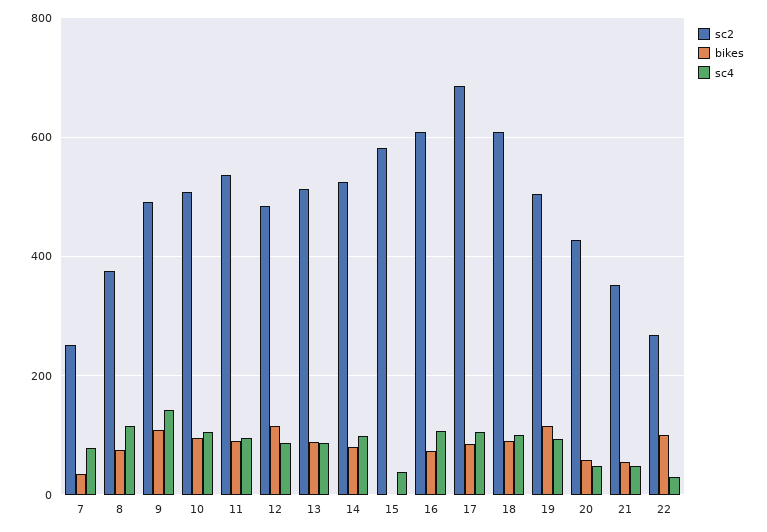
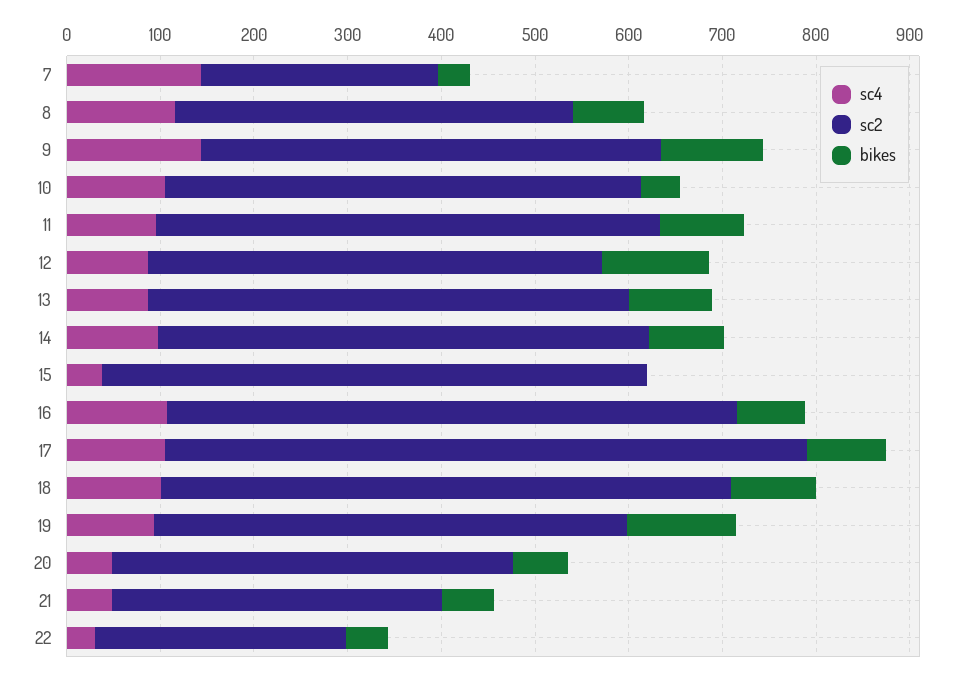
  {
    "sc2": {
      "7": 260,
-     "8": 380,
+     "8": 420,
      "9": 500,
      "10": 500,
      "11": 540,
      "12": 480,
      "13": 520,
      "14": 520,
      "15": 580,
      "16": 600,
      "17": 680,
      "18": 600,
      "19": 500,
      "20": 420,
      "21": 360,
      "22": 260
    },
    "bikes": {
      "7": 40,
      "8": 80,
      "9": 100,
-     "10": 100,
+     "10": 40,
      "11": 100,
      "12": 120,
      "13": 80,
      "14": 80,
      "15": 0,
      "16": 80,
      "17": 80,
      "18": 100,
      "19": 120,
      "20": 60,
      "21": 60,
-     "22": 100
+     "22": 40
    },
    "sc4": {
-     "7": 80,
+     "7": 140,
      "8": 120,
      "9": 140,
      "10": 100,
      "11": 100,
      "12": 80,
      "13": 80,
      "14": 100,
      "15": 40,
      "16": 100,
      "17": 100,
      "18": 100,
      "19": 100,
      "20": 40,
      "21": 40,
      "22": 40
    }
  }

